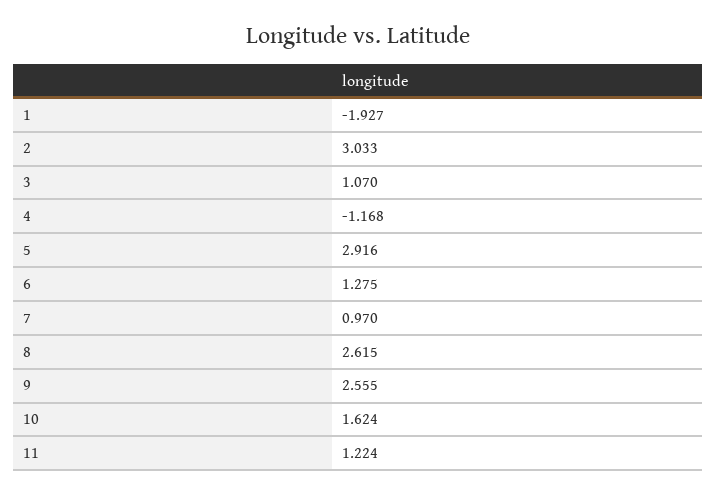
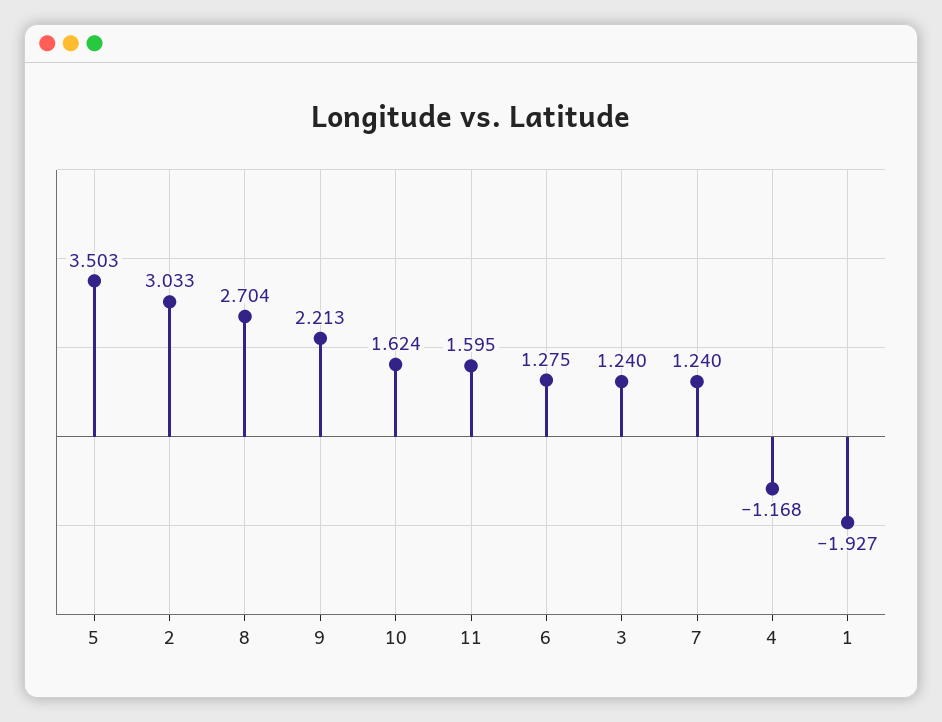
  {
    "1": -1.927,
    "2": 3.033,
-   "3": 1.07,
+   "3": 1.24,
    "4": -1.168,
-   "5": 2.916,
+   "5": 3.503,
    "6": 1.275,
-   "7": 0.97,
+   "7": 1.24,
-   "8": 2.615,
+   "8": 2.704,
-   "9": 2.555,
+   "9": 2.213,
    "10": 1.624,
-   "11": 1.224
+   "11": 1.595
  }

